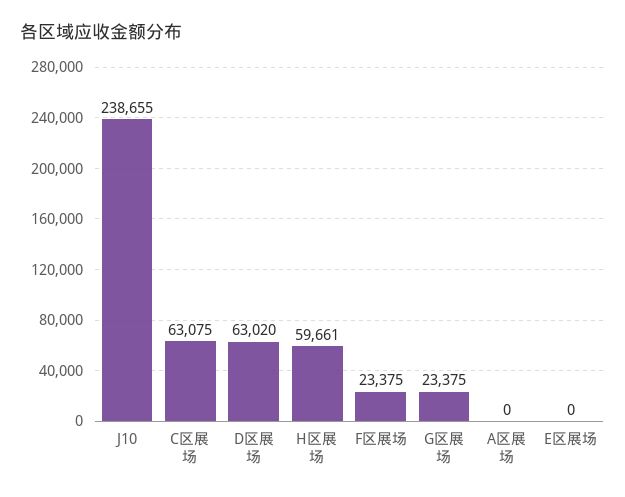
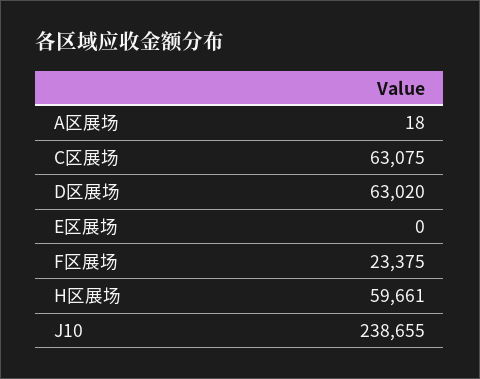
  {
    "J10": 238655,
    "C区展场": 63075,
    "D区展场": 63020,
    "H区展场": 59661,
    "F区展场": 23375,
-   "G区展场": 23375,
-   "A区展场": 0,
+   "A区展场": 18,
    "E区展场": 0
  }

